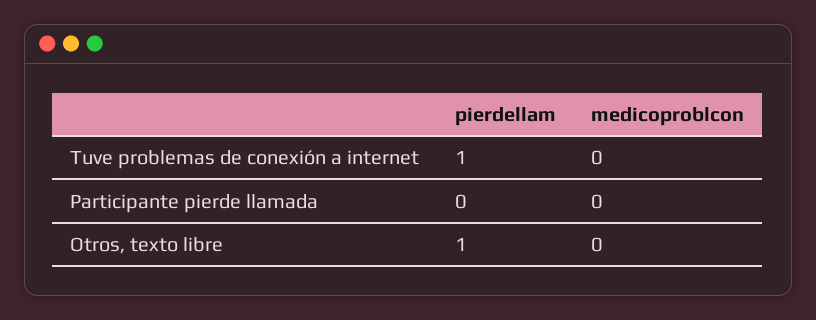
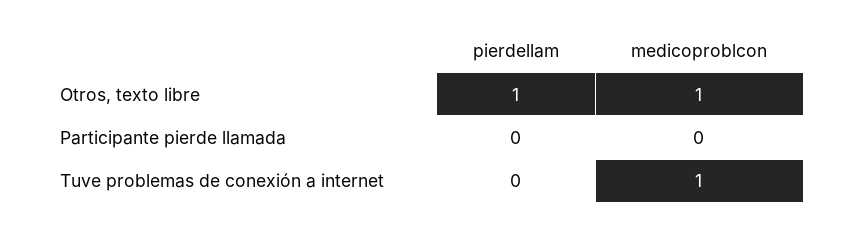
  {
    "pierdellam": {
-     "Tuve problemas de conexión a internet": 1,
+     "Tuve problemas de conexión a internet": 0,
      "Participante pierde llamada": 0,
      "Otros, texto libre": 1
    },
    "medicoproblcon": {
-     "Tuve problemas de conexión a internet": 0,
+     "Tuve problemas de conexión a internet": 1,
      "Participante pierde llamada": 0,
-     "Otros, texto libre": 0
+     "Otros, texto libre": 1
    }
  }

